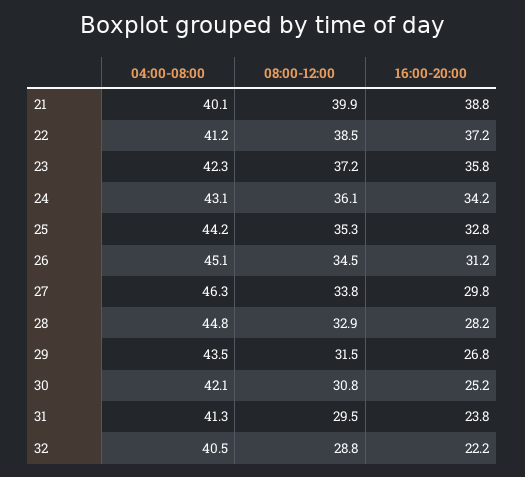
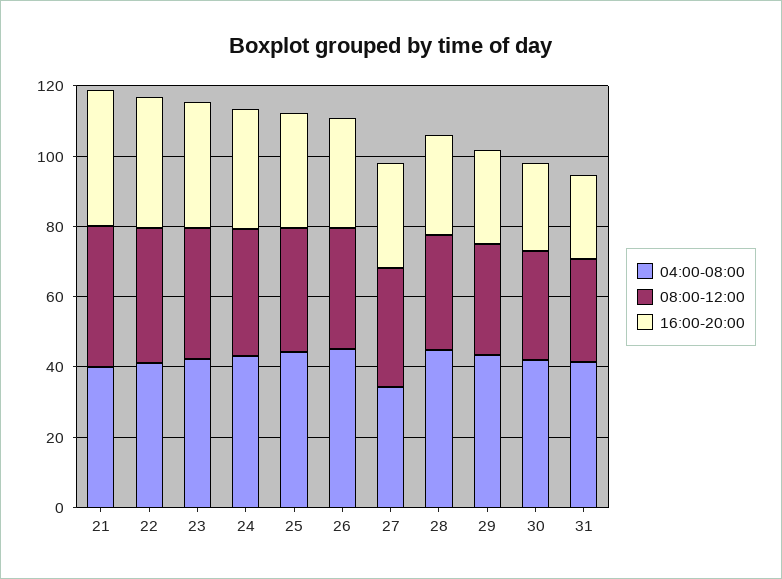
  {
    "04:00-08:00": {
      "21": 40.1,
      "22": 41.2,
      "23": 42.3,
      "24": 43.1,
      "25": 44.2,
      "26": 45.1,
-     "27": 46.3,
+     "27": 35,
      "28": 44.8,
      "29": 43.5,
      "30": 42.1,
-     "31": 41.3,
+     "31": 41.3
-     "32": 40.5
    },
    "08:00-12:00": {
      "21": 39.9,
      "22": 38.5,
      "23": 37.2,
      "24": 36.1,
      "25": 35.3,
      "26": 34.5,
      "27": 33.8,
      "28": 32.9,
      "29": 31.5,
      "30": 30.8,
-     "31": 29.5,
+     "31": 29.5
-     "32": 28.8
    },
    "16:00-20:00": {
      "21": 38.8,
      "22": 37.2,
      "23": 35.8,
      "24": 34.2,
      "25": 32.8,
      "26": 31.2,
      "27": 29.8,
      "28": 28.2,
      "29": 26.8,
      "30": 25.2,
-     "31": 23.8,
+     "31": 23.8
-     "32": 22.2
    }
  }

